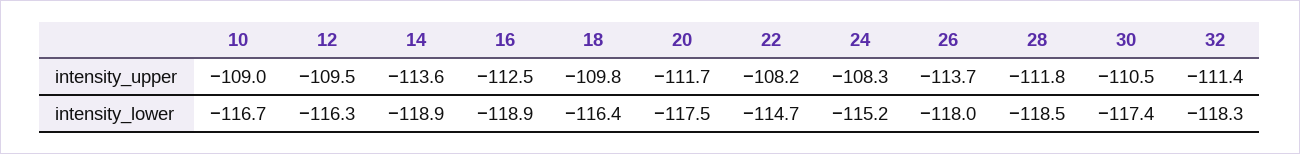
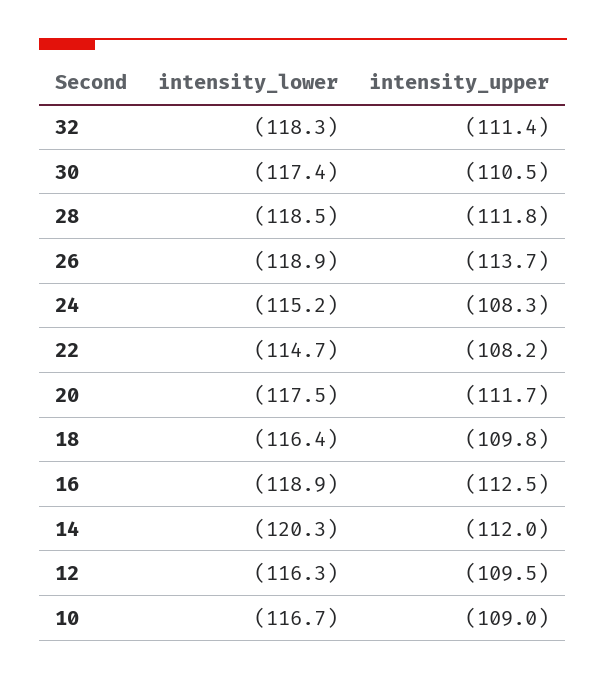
  {
    "10": {
      "intensity_upper": -109,
      "intensity_lower": -116.7
    },
    "12": {
      "intensity_upper": -109.5,
      "intensity_lower": -116.3
    },
    "14": {
-     "intensity_upper": -113.6,
+     "intensity_upper": -112,
-     "intensity_lower": -118.9
+     "intensity_lower": -120.3
    },
    "16": {
      "intensity_upper": -112.5,
      "intensity_lower": -118.9
    },
    "18": {
      "intensity_upper": -109.8,
      "intensity_lower": -116.4
    },
    "20": {
      "intensity_upper": -111.7,
      "intensity_lower": -117.5
    },
    "22": {
      "intensity_upper": -108.2,
      "intensity_lower": -114.7
    },
    "24": {
      "intensity_upper": -108.3,
      "intensity_lower": -115.2
    },
    "26": {
      "intensity_upper": -113.7,
-     "intensity_lower": -118
+     "intensity_lower": -118.9
    },
    "28": {
      "intensity_upper": -111.8,
      "intensity_lower": -118.5
    },
    "30": {
      "intensity_upper": -110.5,
      "intensity_lower": -117.4
    },
    "32": {
      "intensity_upper": -111.4,
      "intensity_lower": -118.3
    }
  }

